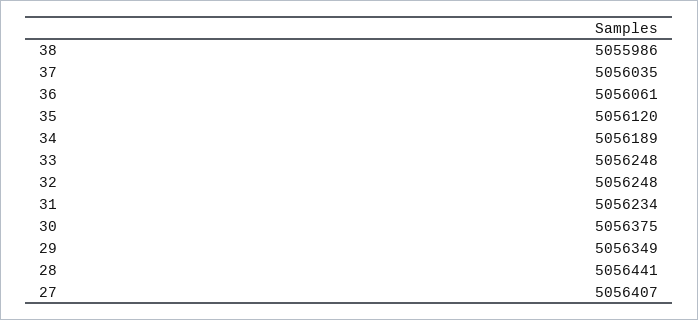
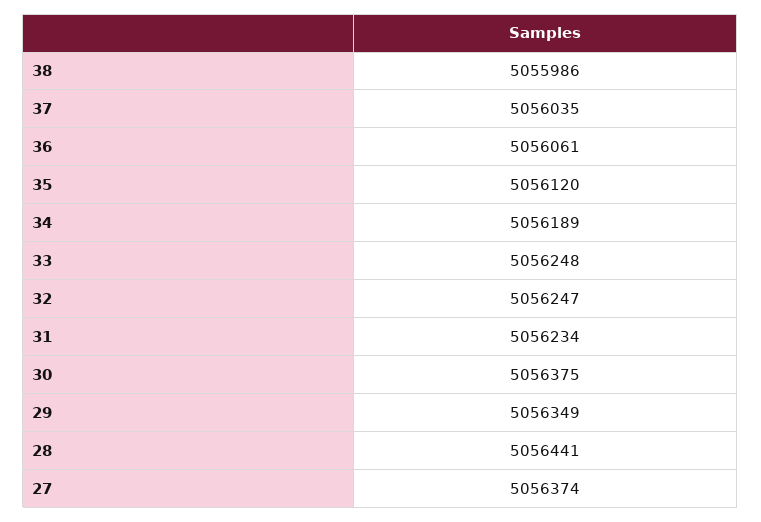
  {
    "38": 5055986,
    "37": 5056035,
    "36": 5056061,
    "35": 5056120,
    "34": 5056189,
    "33": 5056248,
-   "32": 5056248,
+   "32": 5056247,
    "31": 5056234,
    "30": 5056375,
    "29": 5056349,
    "28": 5056441,
-   "27": 5056407
+   "27": 5056374
  }

